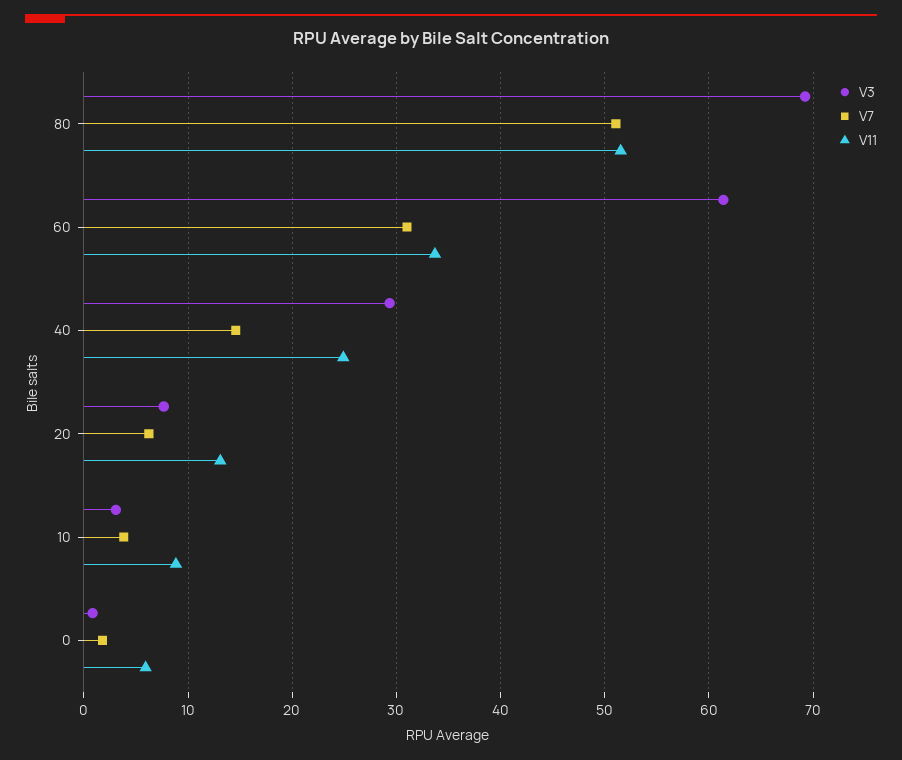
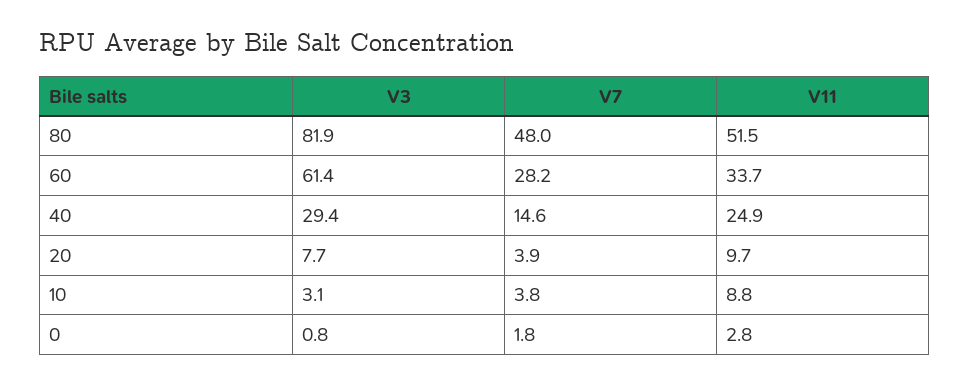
  {
    "V3": {
-     "80": 69,
+     "80": 81.9,
      "60": 61.4,
      "40": 29.4,
      "20": 7.7,
      "10": 3.1,
      "0": 0.8
    },
    "V7": {
-     "80": 51,
+     "80": 48,
-     "60": 31,
+     "60": 28.2,
      "40": 14.6,
-     "20": 6,
+     "20": 3.9,
      "10": 3.8,
      "0": 1.8
    },
    "V11": {
      "80": 51.5,
      "60": 33.7,
      "40": 24.9,
-     "20": 13,
+     "20": 9.7,
      "10": 8.8,
-     "0": 6
+     "0": 2.8
    }
  }

